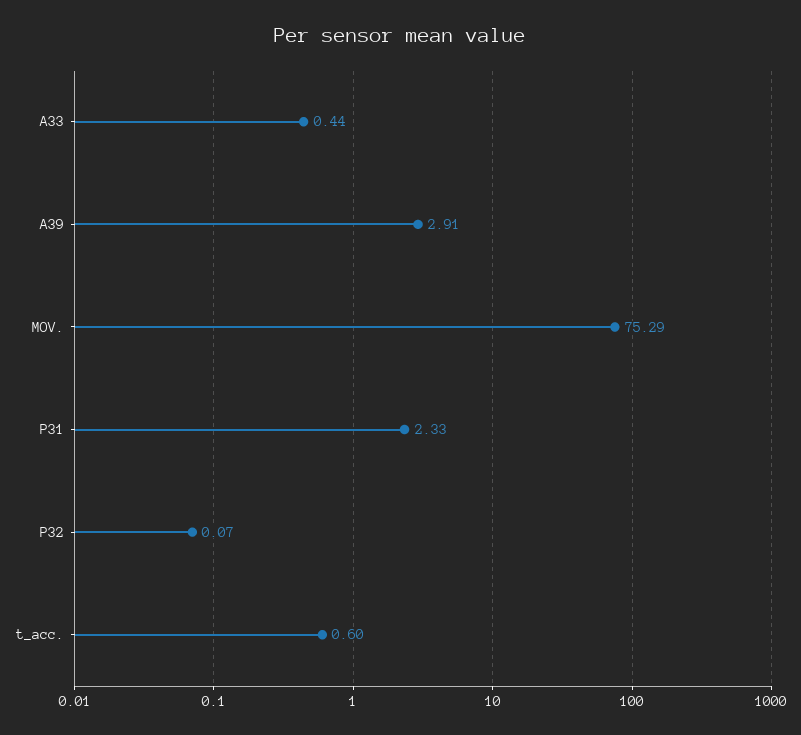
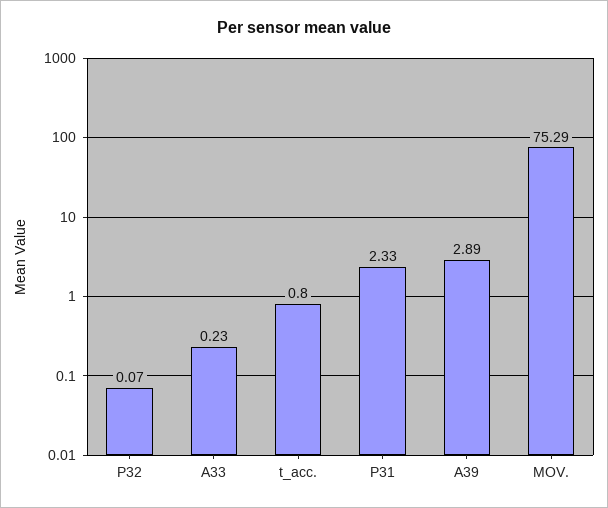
  {
-   "A33": 0.44,
+   "A33": 0.23,
-   "A39": 2.91,
+   "A39": 2.89,
    "MOV.": 75.29,
    "P31": 2.33,
    "P32": 0.07,
-   "t_acc.": 0.6
+   "t_acc.": 0.8
  }

